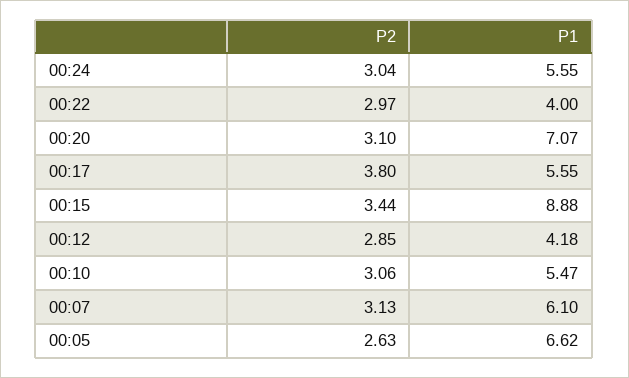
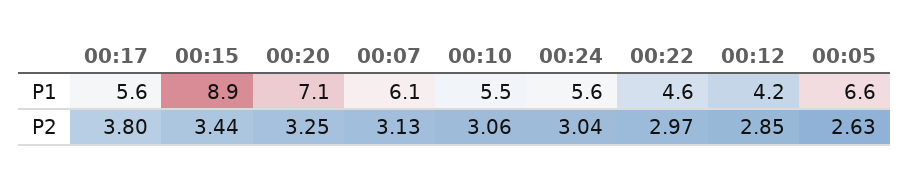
  {
    "P2": {
      "00:24": 3.04,
      "00:22": 2.97,
-     "00:20": 3.1,
+     "00:20": 3.25,
      "00:17": 3.8,
      "00:15": 3.44,
      "00:12": 2.85,
      "00:10": 3.06,
      "00:07": 3.13,
      "00:05": 2.63
    },
    "P1": {
      "00:24": 5.55,
-     "00:22": 4,
+     "00:22": 4.6,
      "00:20": 7.07,
      "00:17": 5.55,
      "00:15": 8.88,
      "00:12": 4.18,
      "00:10": 5.47,
      "00:07": 6.1,
      "00:05": 6.62
    }
  }

